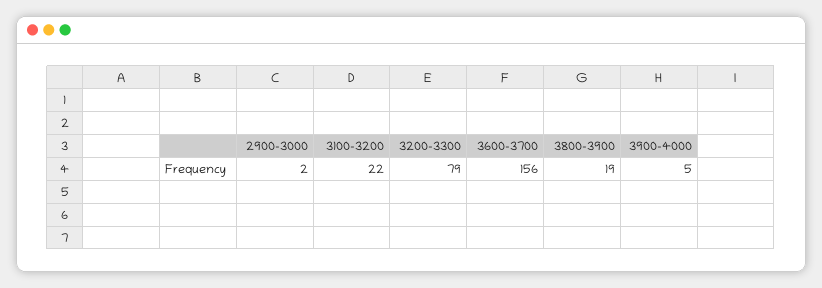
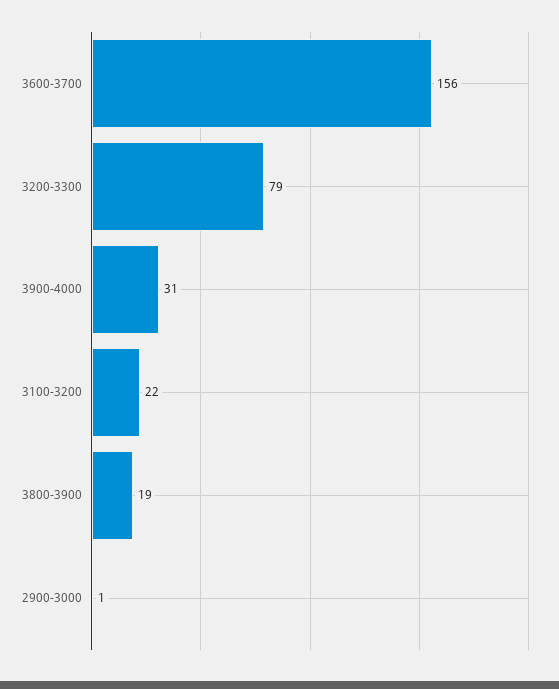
  {
-   "2900-3000": 2,
+   "2900-3000": 1,
    "3100-3200": 22,
    "3200-3300": 79,
    "3600-3700": 156,
    "3800-3900": 19,
-   "3900-4000": 5
+   "3900-4000": 31
  }

